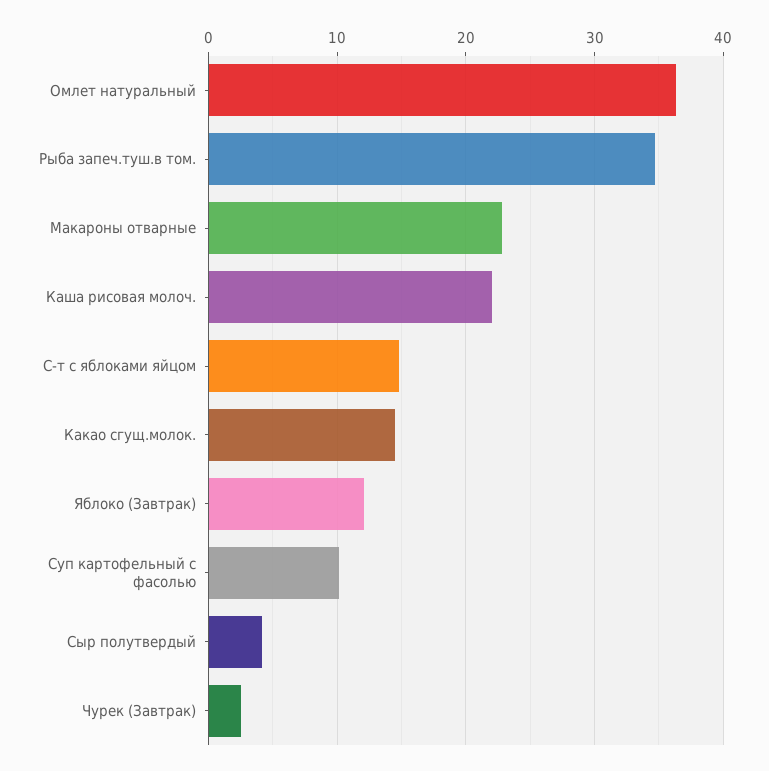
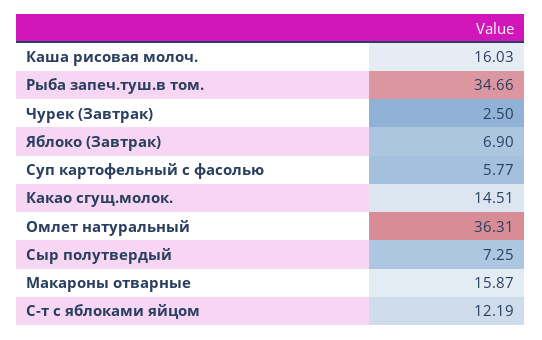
  {
    "Омлет натуральный": 36.31,
    "Рыба запеч.туш.в том.": 34.66,
-   "Макароны отварные": 23,
+   "Макароны отварные": 15.87,
-   "Каша рисовая молоч.": 22,
+   "Каша рисовая молоч.": 16.03,
-   "С-т с яблоками яйцом": 15,
+   "С-т с яблоками яйцом": 12.19,
    "Какао сгущ.молок.": 14.51,
-   "Яблоко (Завтрак)": 12,
+   "Яблоко (Завтрак)": 6.9,
-   "Суп картофельный с фасолью": 10,
+   "Суп картофельный с фасолью": 5.77,
-   "Сыр полутвердый": 4,
+   "Сыр полутвердый": 7.25,
    "Чурек (Завтрак)": 2.5
  }

